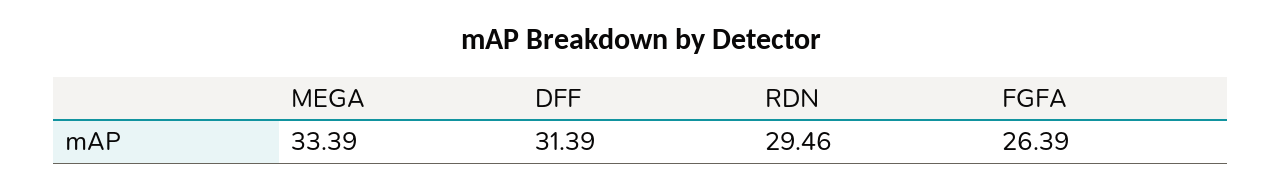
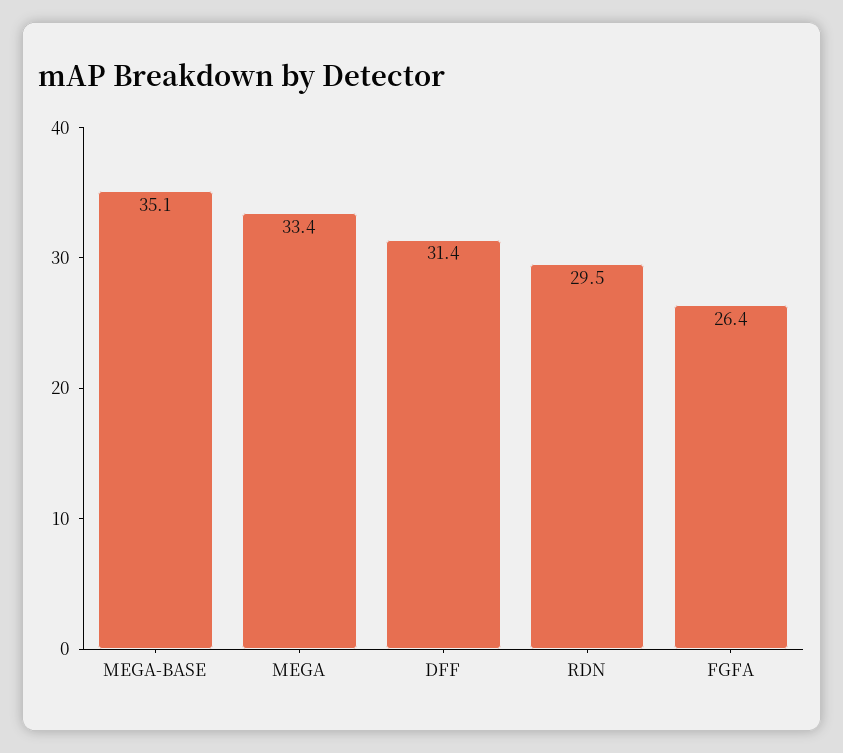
  {
    "MEGA": 33.39,
    "DFF": 31.39,
    "RDN": 29.46,
-   "FGFA": 26.39
+   "FGFA": 26.39,
+   "MEGA-BASE": 35.1
  }

